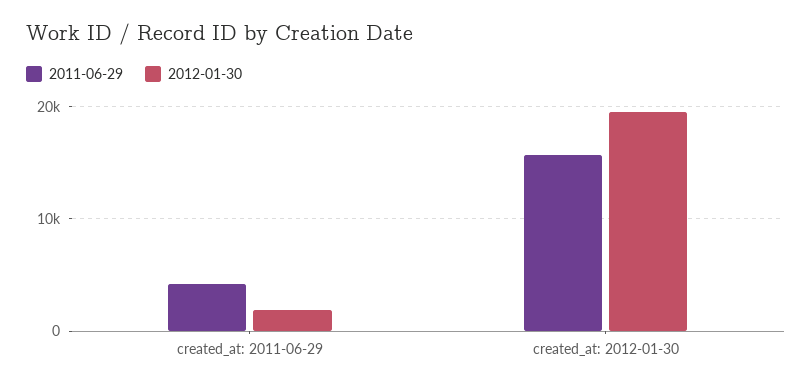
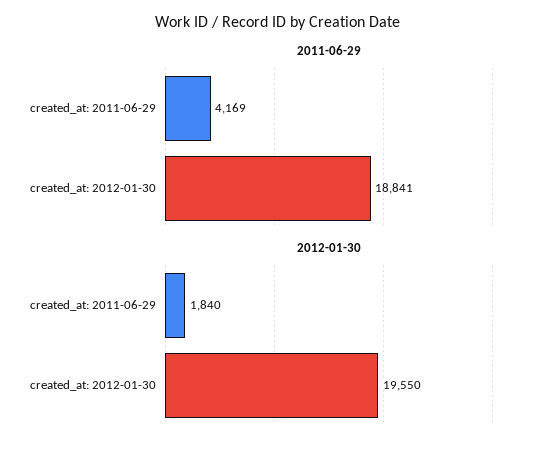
  {
    "2011-06-29": {
      "created_at: 2011-06-29": 4169,
-     "created_at: 2012-01-30": 16000
+     "created_at: 2012-01-30": 18841
    },
    "2012-01-30": {
      "created_at: 2011-06-29": 1840,
      "created_at: 2012-01-30": 19550
    }
  }

